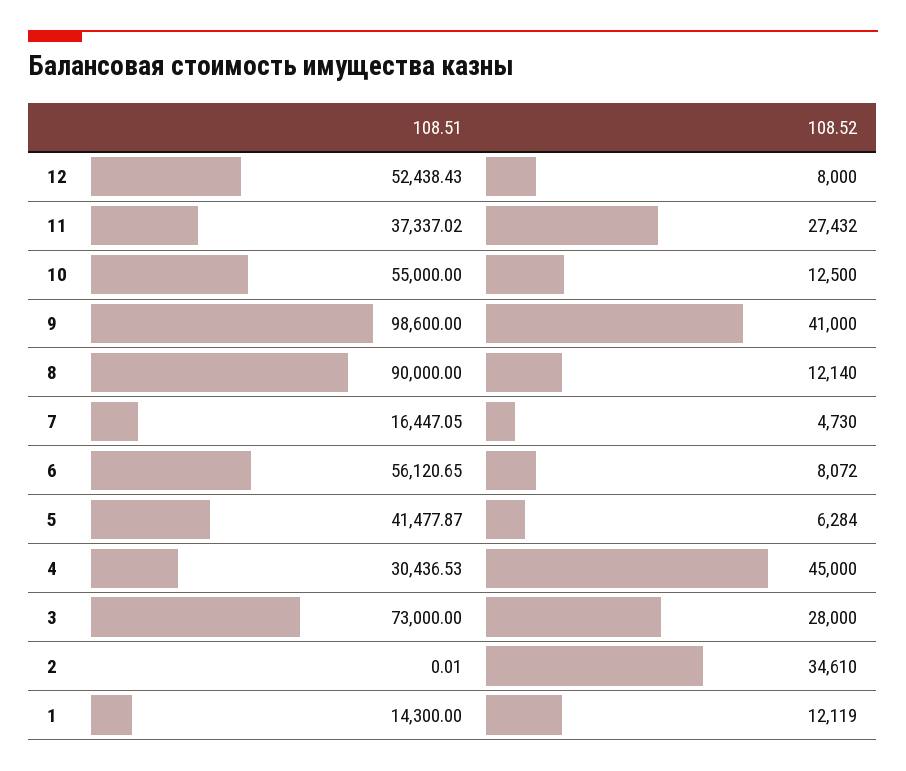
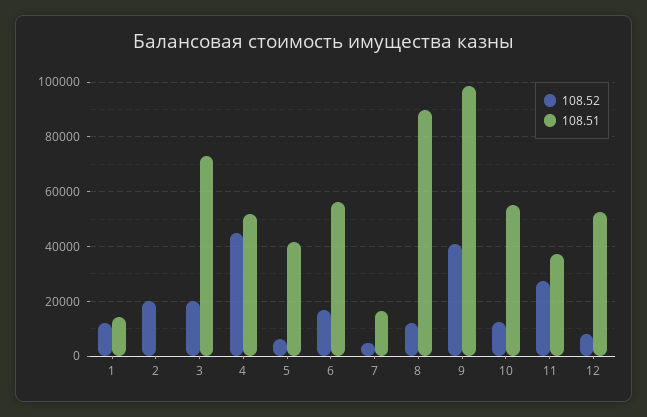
  {
    "108.51": {
      "12": 52438.43,
      "11": 37337.02,
      "10": 55000,
      "9": 98600,
      "8": 90000,
      "7": 16447.05,
      "6": 56120.65,
      "5": 41477.87,
-     "4": 30436.53,
+     "4": 52500,
      "3": 73000,
      "2": 0.01,
      "1": 14300
    },
    "108.52": {
      "12": 8000,
      "11": 27432,
      "10": 12500,
      "9": 41000,
      "8": 12140,
      "7": 4730,
-     "6": 8072,
+     "6": 17500,
      "5": 6284,
      "4": 45000,
-     "3": 28000,
+     "3": 20000,
-     "2": 34610,
+     "2": 20000,
      "1": 12119
    }
  }

